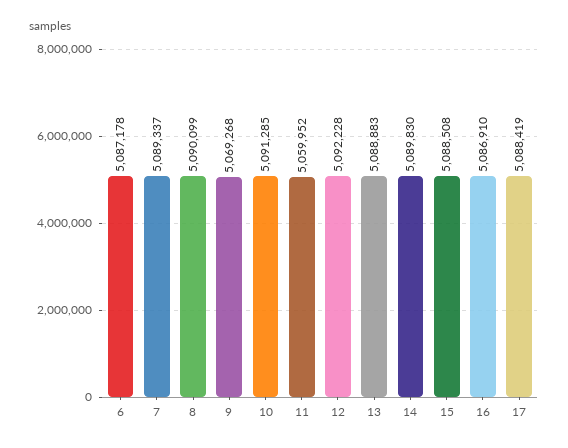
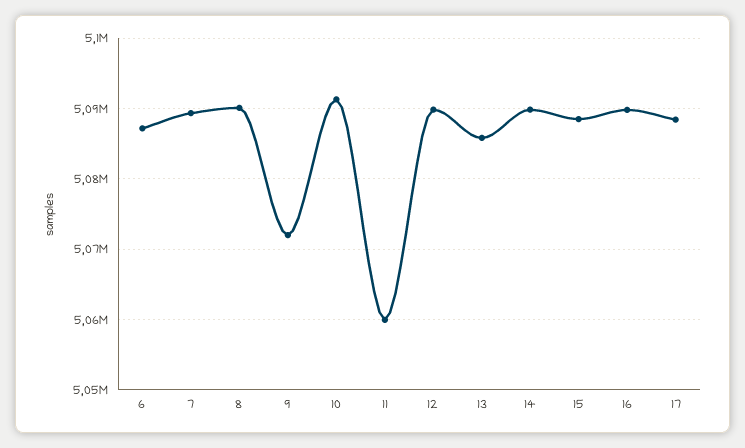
  {
    "6": 5087178,
    "7": 5089337,
    "8": 5090099,
-   "9": 5069268,
+   "9": 5072000,
    "10": 5091285,
    "11": 5059952,
-   "12": 5092228,
+   "12": 5090000,
-   "13": 5088883,
+   "13": 5086000,
    "14": 5089830,
    "15": 5088508,
-   "16": 5086910,
+   "16": 5090000,
    "17": 5088419
  }

